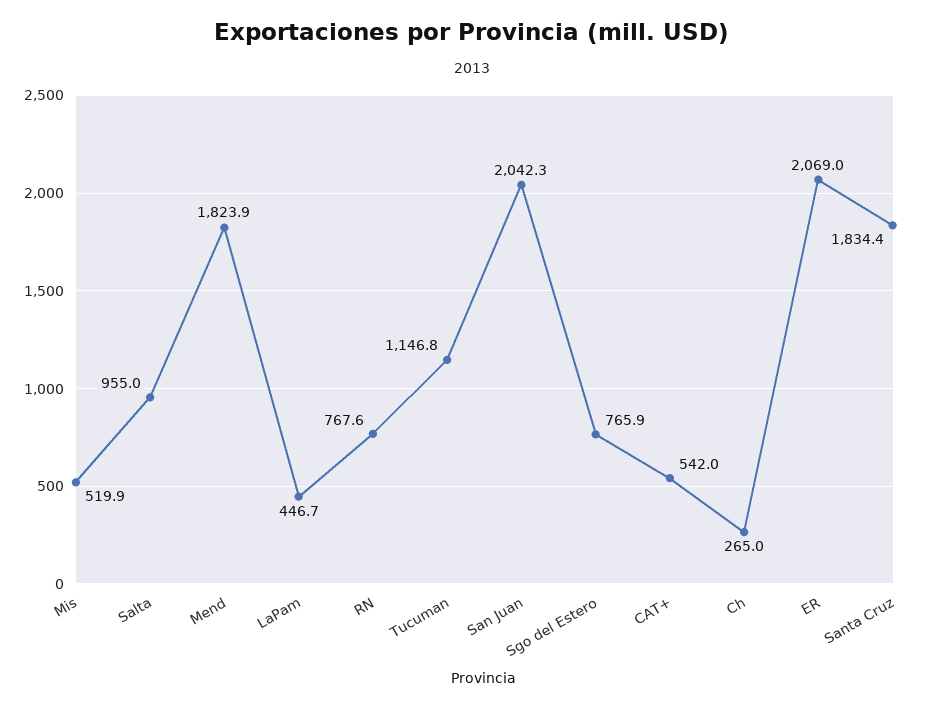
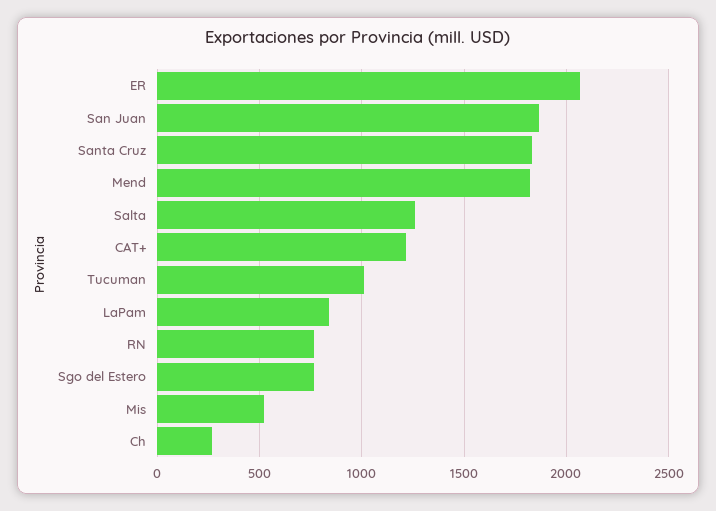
  {
    "Mis": 519.9,
-   "Salta": 955,
+   "Salta": 1250,
    "Mend": 1823.9,
-   "LaPam": 446.7,
+   "LaPam": 850,
    "RN": 767.6,
-   "Tucuman": 1146.8,
+   "Tucuman": 1000,
-   "San Juan": 2042.3,
+   "San Juan": 1850,
    "Sgo del Estero": 765.9,
-   "CAT+": 542,
+   "CAT+": 1200,
    "Ch": 265,
    "ER": 2069,
    "Santa Cruz": 1834.4
  }

